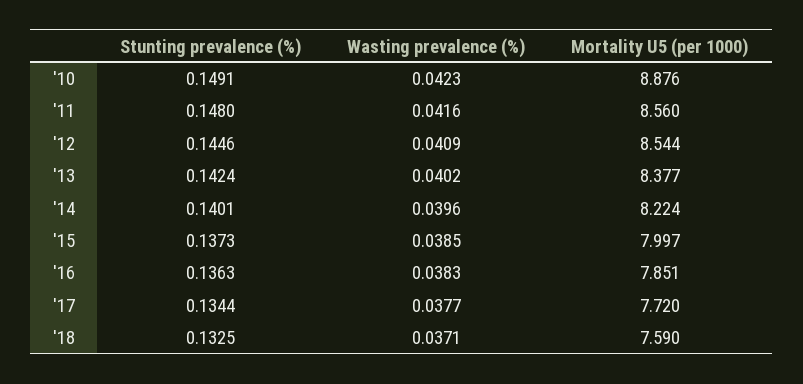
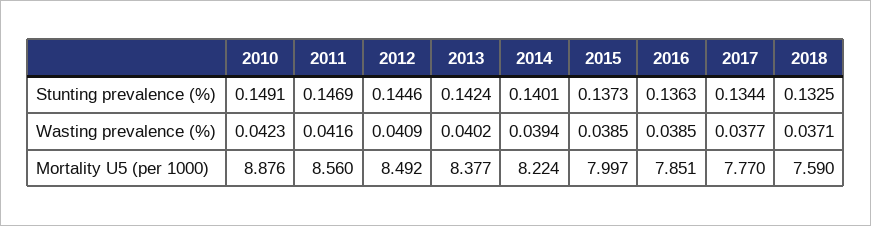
  {
    "Stunting prevalence (%)": {
      "'10": 0.1491,
-     "'11": 0.148,
+     "'11": 0.1469,
      "'12": 0.1446,
      "'13": 0.1424,
      "'14": 0.1401,
      "'15": 0.1373,
      "'16": 0.1363,
      "'17": 0.1344,
      "'18": 0.1325
    },
    "Wasting prevalence (%)": {
      "'10": 0.0423,
      "'11": 0.0416,
      "'12": 0.0409,
      "'13": 0.0402,
-     "'14": 0.0396,
+     "'14": 0.0394,
      "'15": 0.0385,
-     "'16": 0.0383,
+     "'16": 0.0385,
      "'17": 0.0377,
      "'18": 0.0371
    },
    "Mortality U5 (per 1000)": {
      "'10": 8.876,
      "'11": 8.56,
-     "'12": 8.544,
+     "'12": 8.492,
      "'13": 8.377,
      "'14": 8.224,
      "'15": 7.997,
      "'16": 7.851,
-     "'17": 7.72,
+     "'17": 7.77,
      "'18": 7.59
    }
  }

